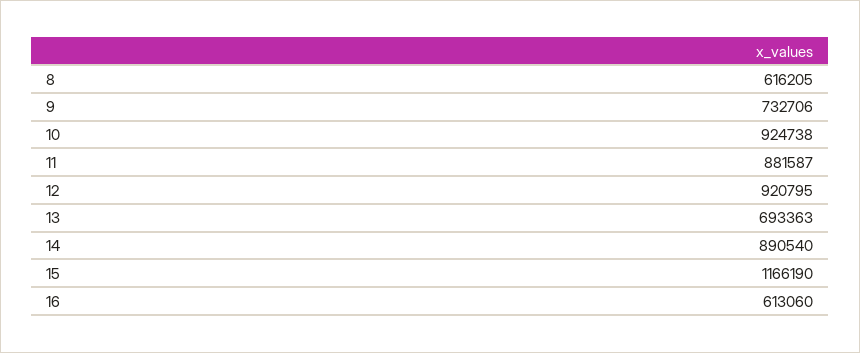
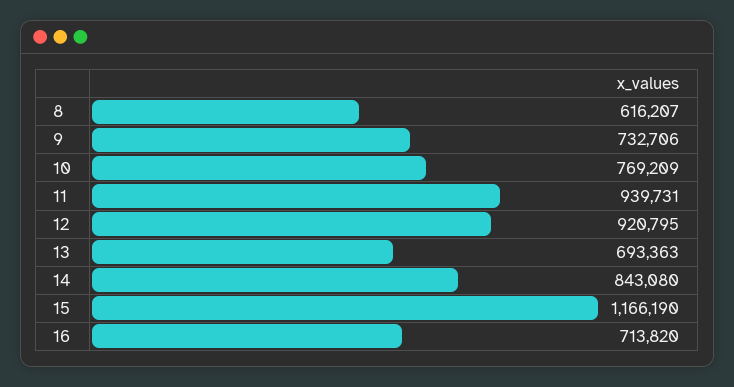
  {
-   "8": 616205,
+   "8": 616207,
    "9": 732706,
-   "10": 924738,
+   "10": 769209,
-   "11": 881587,
+   "11": 939731,
    "12": 920795,
    "13": 693363,
-   "14": 890540,
+   "14": 843080,
    "15": 1166190,
-   "16": 613060
+   "16": 713820
  }

